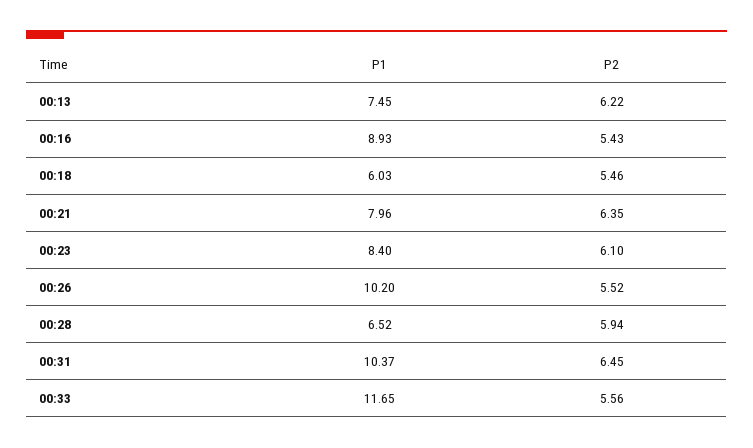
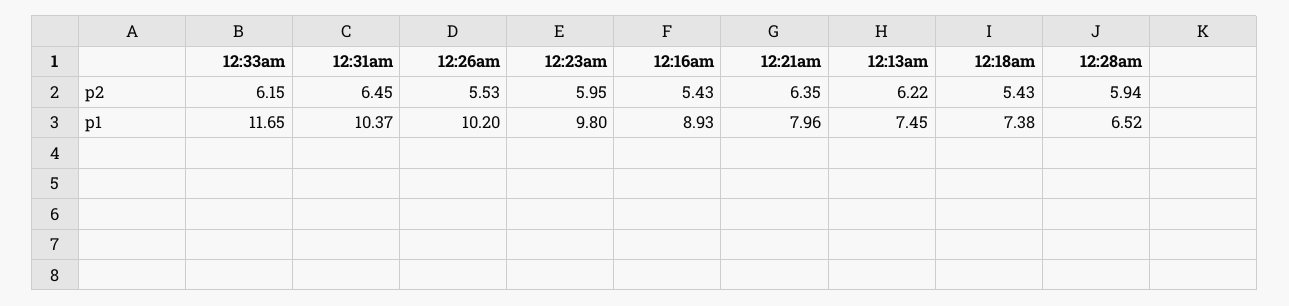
  {
    "P1": {
      "00:13": 7.45,
      "00:16": 8.93,
-     "00:18": 6.03,
+     "00:18": 7.38,
      "00:21": 7.96,
-     "00:23": 8.4,
+     "00:23": 9.8,
      "00:26": 10.2,
      "00:28": 6.52,
      "00:31": 10.37,
      "00:33": 11.65
    },
    "P2": {
      "00:13": 6.22,
      "00:16": 5.43,
-     "00:18": 5.46,
+     "00:18": 5.43,
      "00:21": 6.35,
-     "00:23": 6.1,
+     "00:23": 5.95,
-     "00:26": 5.52,
+     "00:26": 5.53,
      "00:28": 5.94,
      "00:31": 6.45,
-     "00:33": 5.56
+     "00:33": 6.15
    }
  }

